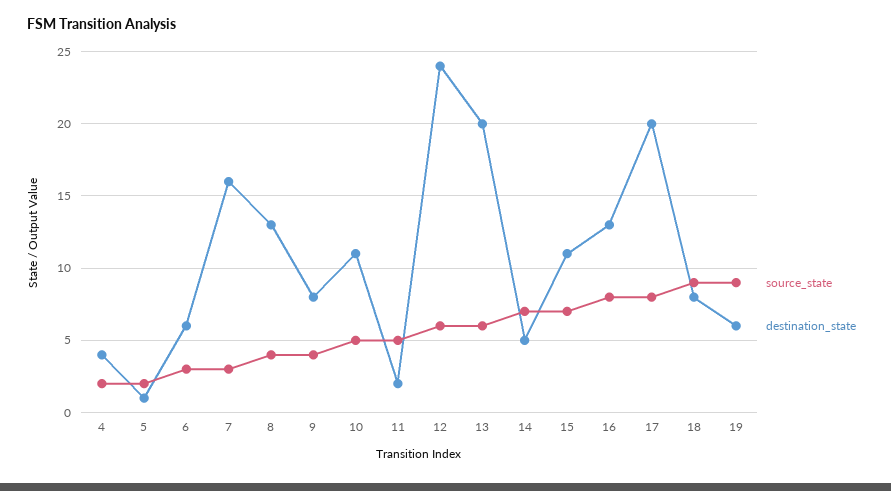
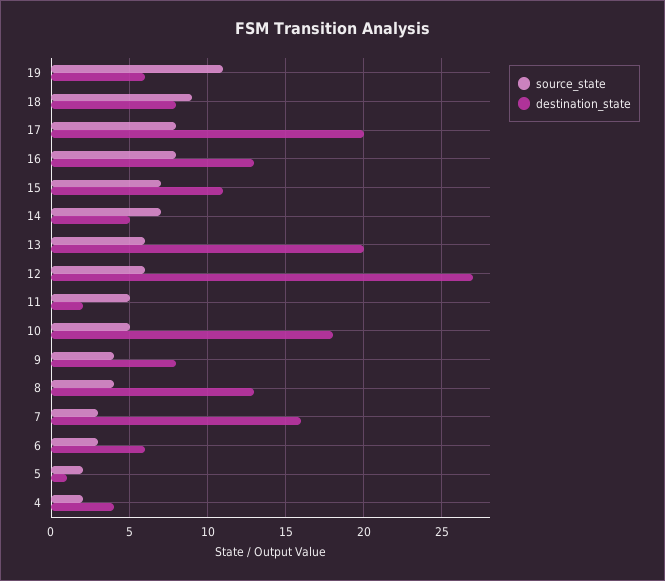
  {
    "source_state": {
      "4": 2,
      "5": 2,
      "6": 3,
      "7": 3,
      "8": 4,
      "9": 4,
      "10": 5,
      "11": 5,
      "12": 6,
      "13": 6,
      "14": 7,
      "15": 7,
      "16": 8,
      "17": 8,
      "18": 9,
-     "19": 9
+     "19": 11
    },
    "destination_state": {
      "4": 4,
      "5": 1,
      "6": 6,
      "7": 16,
      "8": 13,
      "9": 8,
-     "10": 11,
+     "10": 18,
      "11": 2,
-     "12": 24,
+     "12": 27,
      "13": 20,
      "14": 5,
      "15": 11,
      "16": 13,
      "17": 20,
      "18": 8,
      "19": 6
    }
  }

